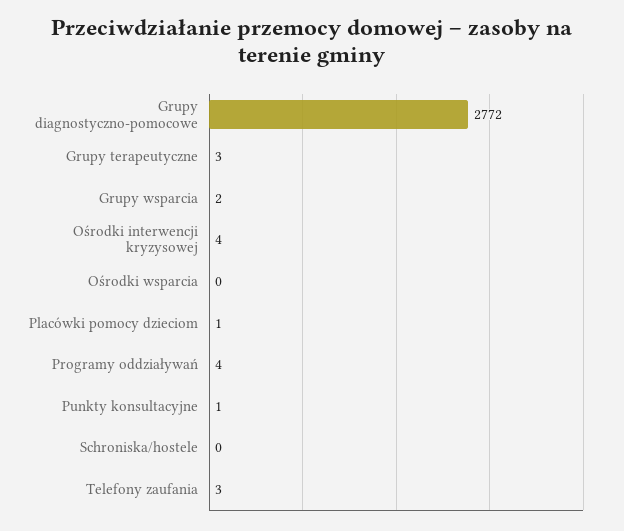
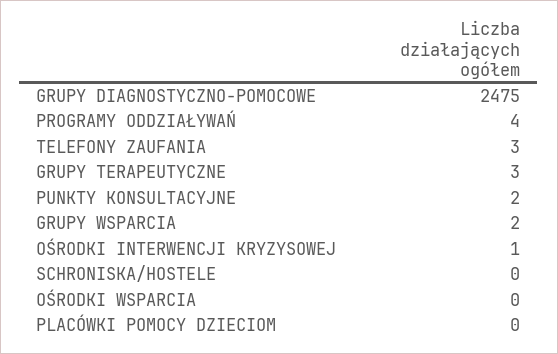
  {
-   "Grupy diagnostyczno-pomocowe": 2772,
+   "Grupy diagnostyczno-pomocowe": 2475,
    "Grupy terapeutyczne": 3,
    "Grupy wsparcia": 2,
-   "Ośrodki interwencji kryzysowej": 4,
+   "Ośrodki interwencji kryzysowej": 1,
    "Ośrodki wsparcia": 0,
-   "Placówki pomocy dzieciom": 1,
+   "Placówki pomocy dzieciom": 0,
    "Programy oddziaływań": 4,
-   "Punkty konsultacyjne": 1,
+   "Punkty konsultacyjne": 2,
    "Schroniska/hostele": 0,
    "Telefony zaufania": 3
  }

